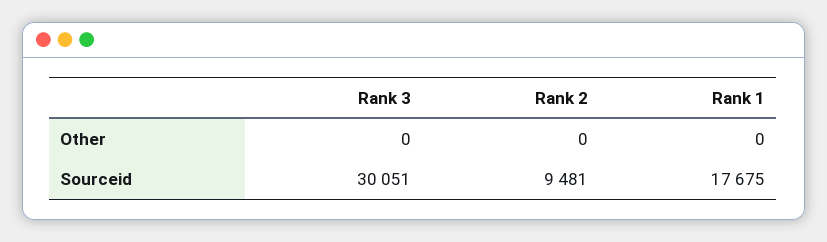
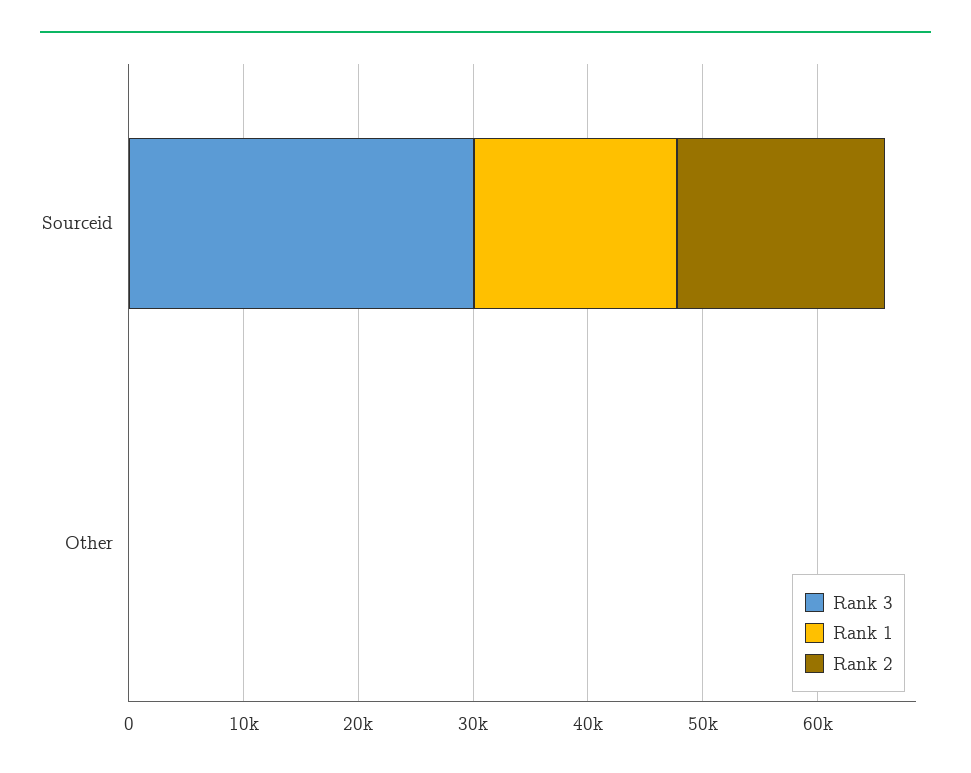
  {
    "Rank 3": {
      "Other": 0,
      "Sourceid": 30051
    },
    "Rank 2": {
      "Other": 0,
-     "Sourceid": 9481
+     "Sourceid": 18000
    },
    "Rank 1": {
      "Other": 0,
      "Sourceid": 17675
    }
  }

